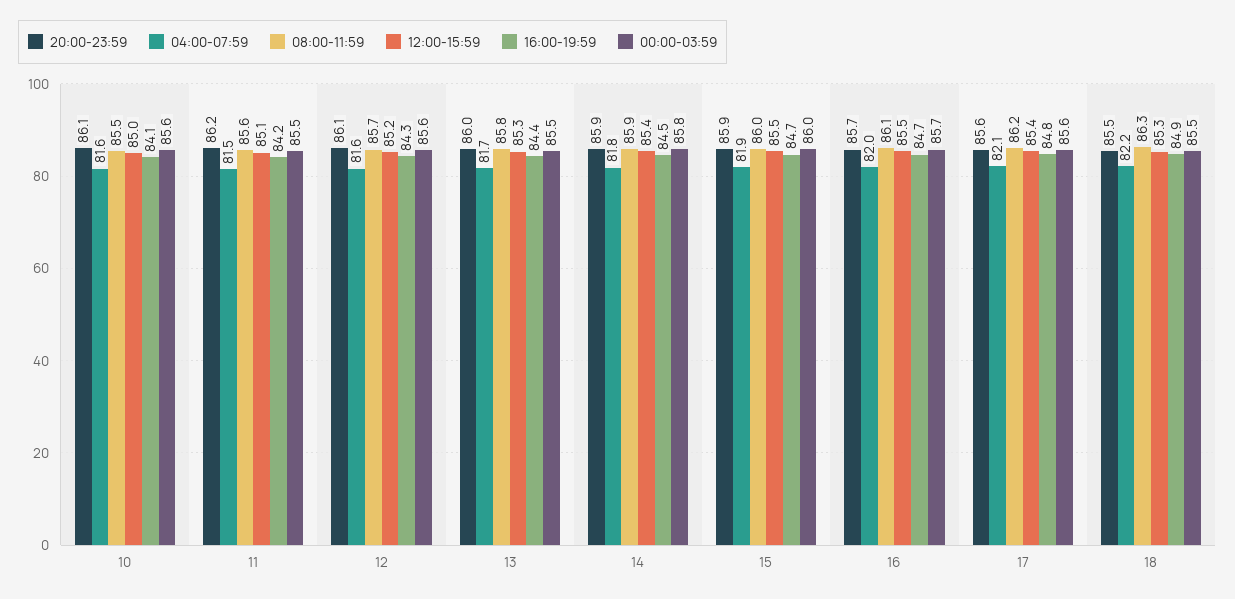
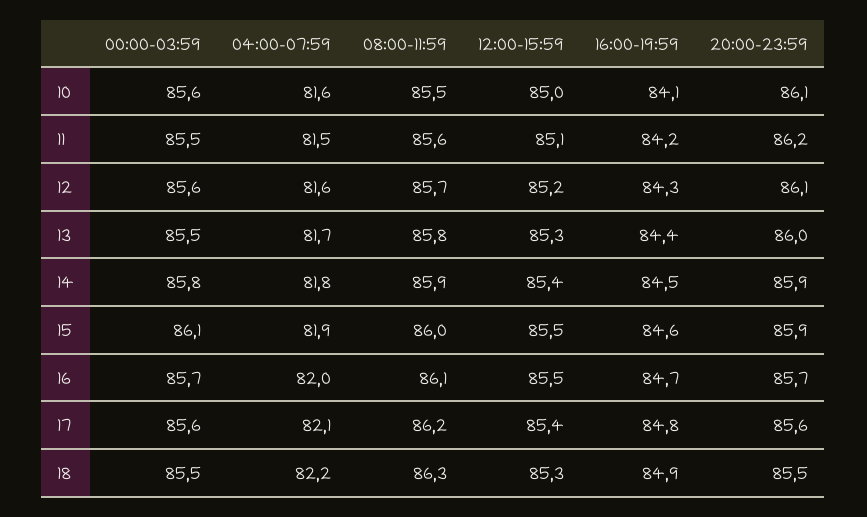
  {
    "20:00-23:59": {
      "10": 86.1,
      "11": 86.2,
      "12": 86.1,
      "13": 86,
      "14": 85.9,
      "15": 85.9,
      "16": 85.7,
      "17": 85.6,
      "18": 85.5
    },
    "04:00-07:59": {
      "10": 81.6,
      "11": 81.5,
      "12": 81.6,
      "13": 81.7,
      "14": 81.8,
      "15": 81.9,
      "16": 82,
      "17": 82.1,
      "18": 82.2
    },
    "08:00-11:59": {
      "10": 85.5,
      "11": 85.6,
      "12": 85.7,
      "13": 85.8,
      "14": 85.9,
      "15": 86,
      "16": 86.1,
      "17": 86.2,
      "18": 86.3
    },
    "12:00-15:59": {
      "10": 85,
      "11": 85.1,
      "12": 85.2,
      "13": 85.3,
      "14": 85.4,
      "15": 85.5,
      "16": 85.5,
      "17": 85.4,
      "18": 85.3
    },
    "16:00-19:59": {
      "10": 84.1,
      "11": 84.2,
      "12": 84.3,
      "13": 84.4,
      "14": 84.5,
-     "15": 84.7,
+     "15": 84.6,
      "16": 84.7,
      "17": 84.8,
      "18": 84.9
    },
    "00:00-03:59": {
      "10": 85.6,
      "11": 85.5,
      "12": 85.6,
      "13": 85.5,
      "14": 85.8,
-     "15": 86,
+     "15": 86.1,
      "16": 85.7,
      "17": 85.6,
      "18": 85.5
    }
  }

